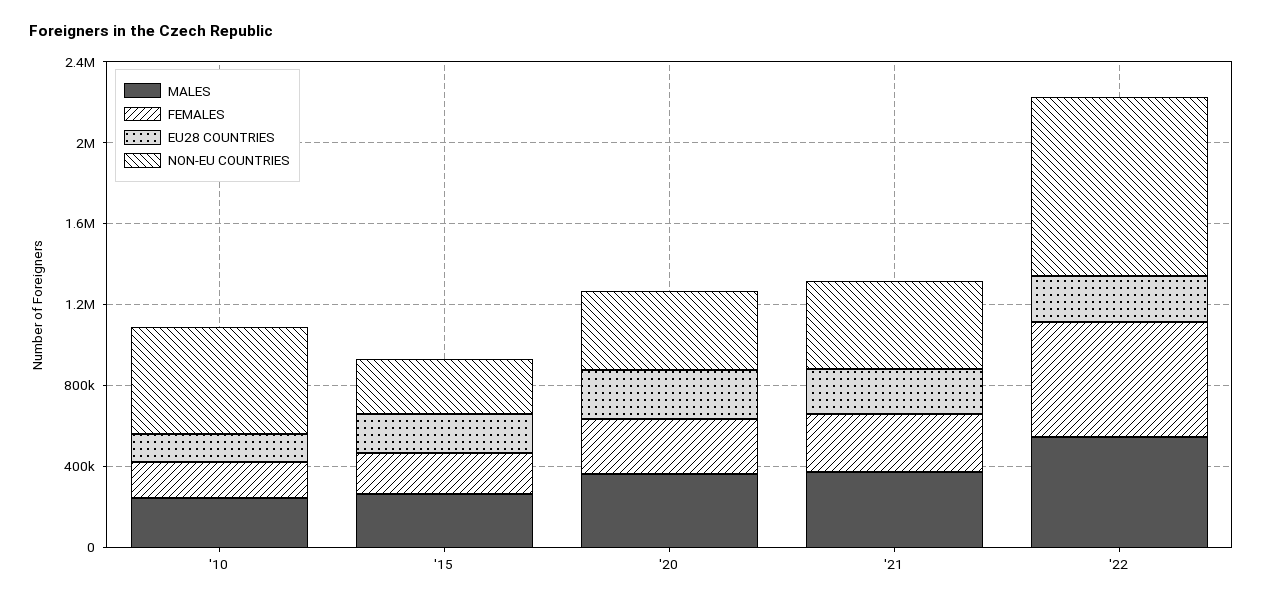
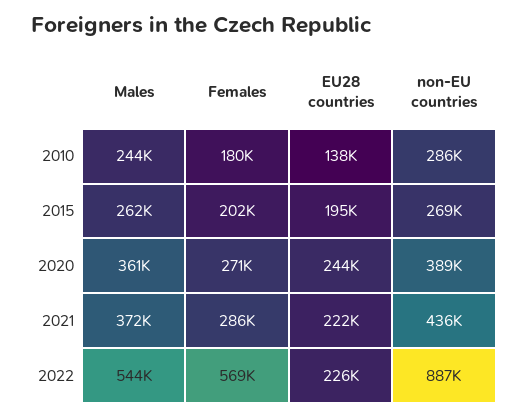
  {
    "MALES": {
      "'10": 244000,
      "'15": 262000,
      "'20": 361000,
      "'21": 372000,
      "'22": 544000
    },
    "FEMALES": {
      "'10": 180000,
      "'15": 202000,
      "'20": 271000,
      "'21": 286000,
      "'22": 569000
    },
    "EU28 COUNTRIES": {
      "'10": 138000,
      "'15": 195000,
      "'20": 244000,
      "'21": 222000,
      "'22": 226000
    },
    "NON-EU COUNTRIES": {
-     "'10": 500000,
+     "'10": 286000,
      "'15": 269000,
      "'20": 389000,
      "'21": 436000,
      "'22": 887000
    }
  }

